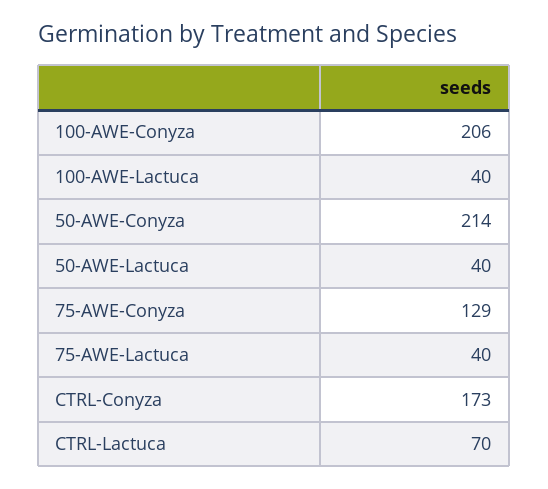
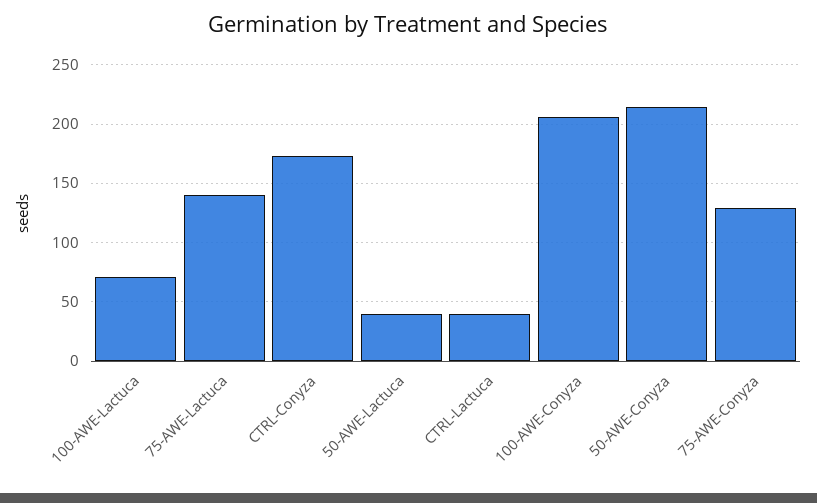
  {
    "100-AWE-Conyza": 206,
-   "100-AWE-Lactuca": 40,
+   "100-AWE-Lactuca": 70,
    "50-AWE-Conyza": 214,
    "50-AWE-Lactuca": 40,
    "75-AWE-Conyza": 129,
-   "75-AWE-Lactuca": 40,
+   "75-AWE-Lactuca": 140,
    "CTRL-Conyza": 173,
-   "CTRL-Lactuca": 70
+   "CTRL-Lactuca": 40
  }

